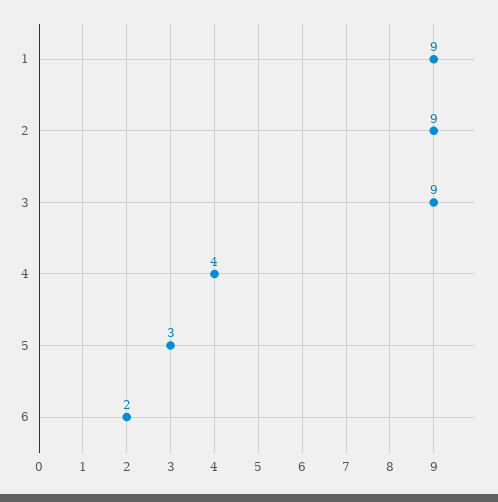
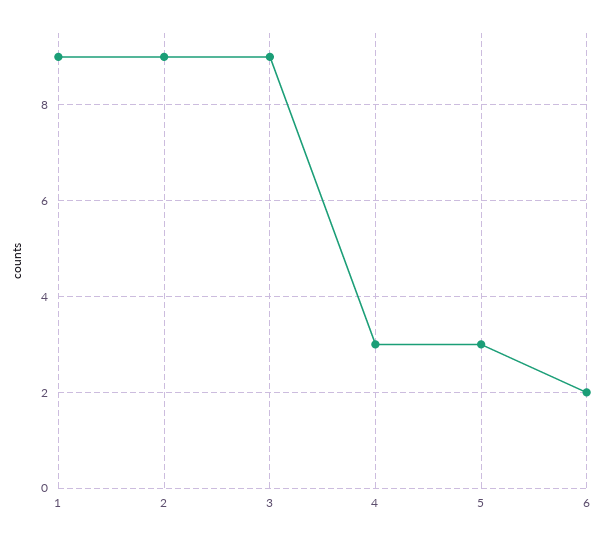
  {
    "1": 9,
    "2": 9,
    "3": 9,
-   "4": 4,
+   "4": 3,
    "5": 3,
    "6": 2
  }

